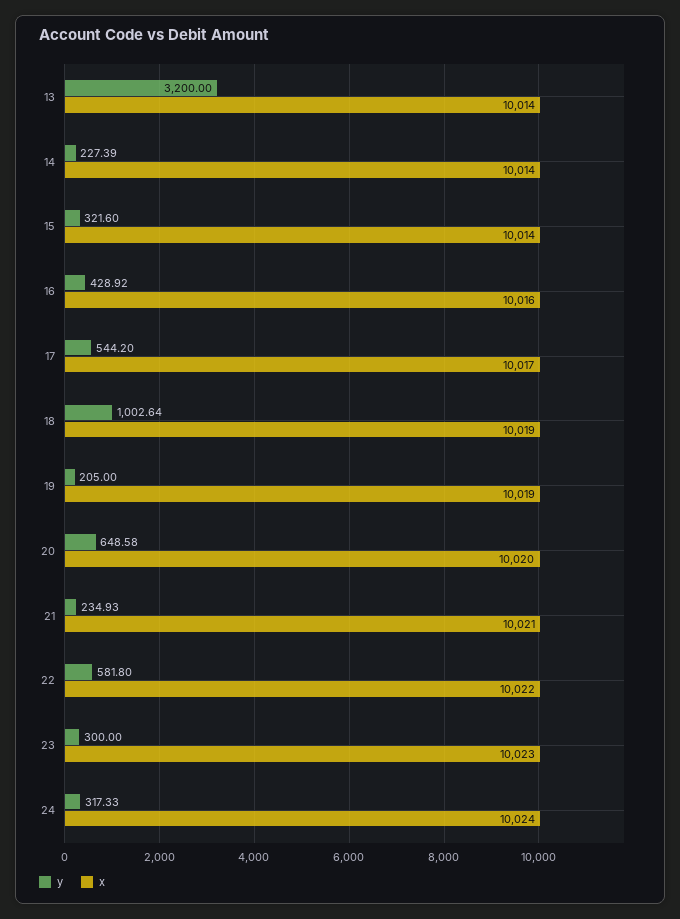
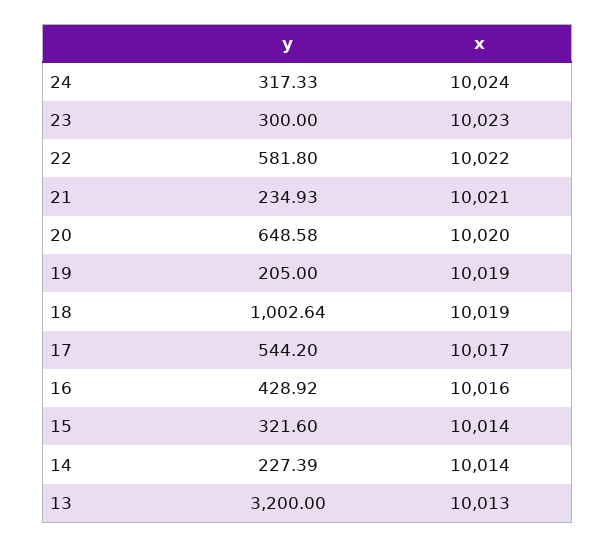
  {
    "y": {
      "13": 3200,
      "14": 227.39,
      "15": 321.6,
      "16": 428.92,
      "17": 544.2,
      "18": 1002.64,
      "19": 205,
      "20": 648.58,
      "21": 234.93,
      "22": 581.8,
      "23": 300,
      "24": 317.33
    },
    "x": {
-     "13": 10014,
+     "13": 10013,
      "14": 10014,
      "15": 10014,
      "16": 10016,
      "17": 10017,
      "18": 10019,
      "19": 10019,
      "20": 10020,
      "21": 10021,
      "22": 10022,
      "23": 10023,
      "24": 10024
    }
  }

